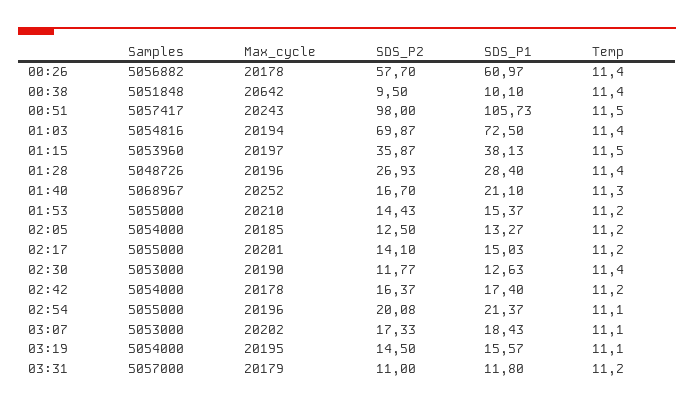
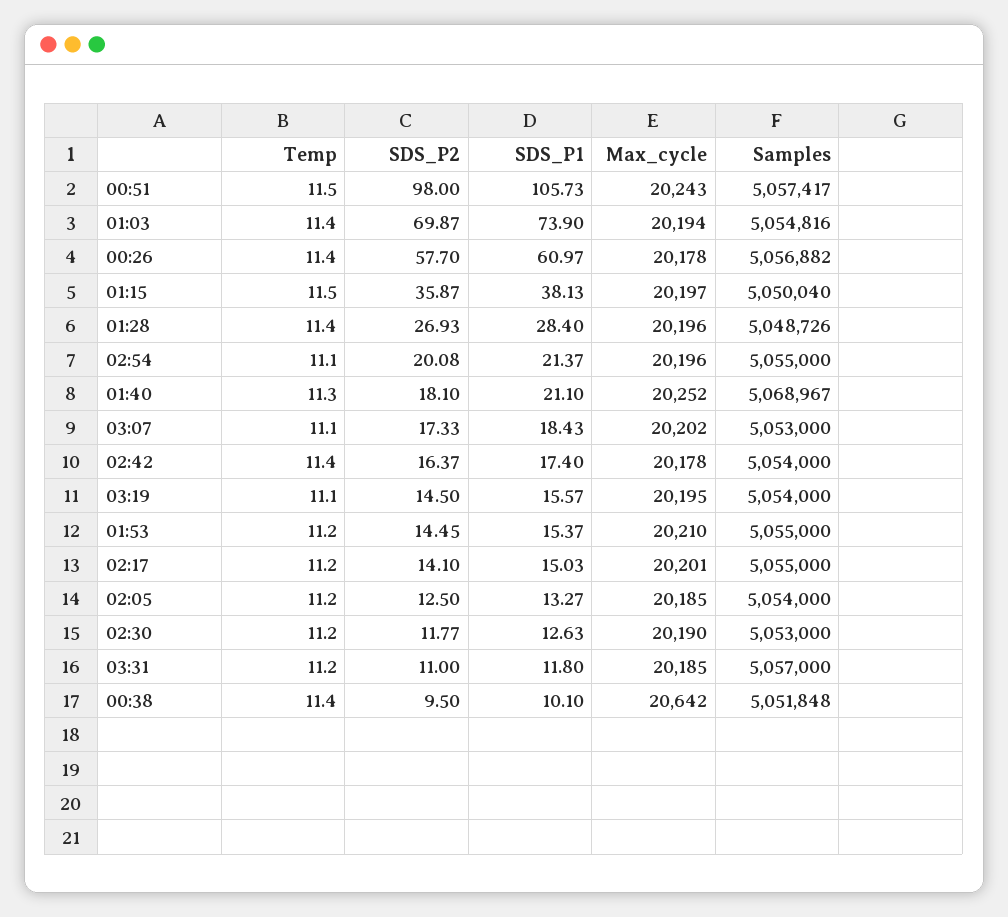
  {
    "Samples": {
      "00:26": 5056882,
      "00:38": 5051848,
      "00:51": 5057417,
      "01:03": 5054816,
-     "01:15": 5053960,
+     "01:15": 5050040,
      "01:28": 5048726,
      "01:40": 5068967,
      "01:53": 5055000,
      "02:05": 5054000,
      "02:17": 5055000,
      "02:30": 5053000,
      "02:42": 5054000,
      "02:54": 5055000,
      "03:07": 5053000,
      "03:19": 5054000,
      "03:31": 5057000
    },
    "Max_cycle": {
      "00:26": 20178,
      "00:38": 20642,
      "00:51": 20243,
      "01:03": 20194,
      "01:15": 20197,
      "01:28": 20196,
      "01:40": 20252,
      "01:53": 20210,
      "02:05": 20185,
      "02:17": 20201,
      "02:30": 20190,
      "02:42": 20178,
      "02:54": 20196,
      "03:07": 20202,
      "03:19": 20195,
-     "03:31": 20179
+     "03:31": 20185
    },
    "SDS_P2": {
      "00:26": 57.7,
      "00:38": 9.5,
      "00:51": 98,
      "01:03": 69.87,
      "01:15": 35.87,
      "01:28": 26.93,
-     "01:40": 16.7,
+     "01:40": 18.1,
-     "01:53": 14.43,
+     "01:53": 14.45,
      "02:05": 12.5,
      "02:17": 14.1,
      "02:30": 11.77,
      "02:42": 16.37,
      "02:54": 20.08,
      "03:07": 17.33,
      "03:19": 14.5,
      "03:31": 11
    },
    "SDS_P1": {
      "00:26": 60.97,
      "00:38": 10.1,
      "00:51": 105.73,
-     "01:03": 72.5,
+     "01:03": 73.9,
      "01:15": 38.13,
      "01:28": 28.4,
      "01:40": 21.1,
      "01:53": 15.37,
      "02:05": 13.27,
      "02:17": 15.03,
      "02:30": 12.63,
      "02:42": 17.4,
      "02:54": 21.37,
      "03:07": 18.43,
      "03:19": 15.57,
      "03:31": 11.8
    },
    "Temp": {
      "00:26": 11.4,
      "00:38": 11.4,
      "00:51": 11.5,
      "01:03": 11.4,
      "01:15": 11.5,
      "01:28": 11.4,
      "01:40": 11.3,
      "01:53": 11.2,
      "02:05": 11.2,
      "02:17": 11.2,
-     "02:30": 11.4,
+     "02:30": 11.2,
-     "02:42": 11.2,
+     "02:42": 11.4,
      "02:54": 11.1,
      "03:07": 11.1,
      "03:19": 11.1,
      "03:31": 11.2
    }
  }

